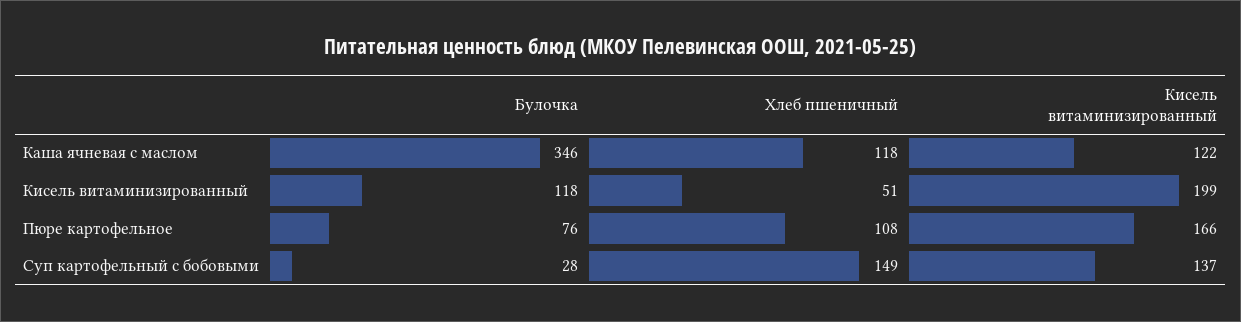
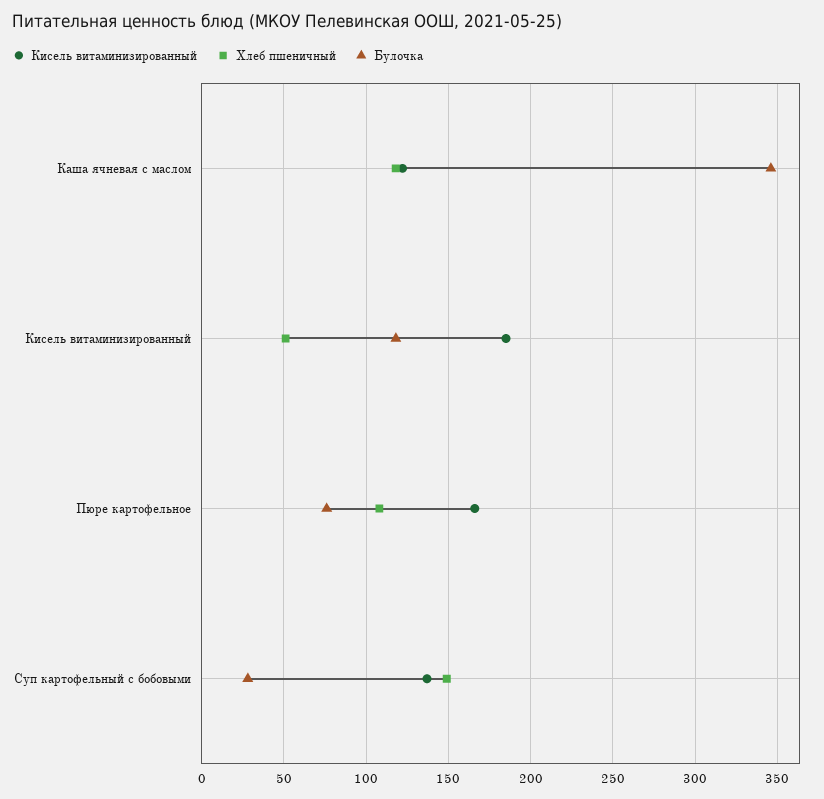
  {
    "Булочка": {
      "Каша ячневая с маслом": 346,
      "Кисель витаминизированный": 118,
      "Пюре картофельное": 76,
      "Суп картофельный с бобовыми": 28
    },
    "Хлеб пшеничный": {
      "Каша ячневая с маслом": 118,
      "Кисель витаминизированный": 51,
      "Пюре картофельное": 108,
      "Суп картофельный с бобовыми": 149
    },
    "Кисель витаминизированный": {
      "Каша ячневая с маслом": 122,
-     "Кисель витаминизированный": 199,
+     "Кисель витаминизированный": 185,
      "Пюре картофельное": 166,
      "Суп картофельный с бобовыми": 137
    }
  }

